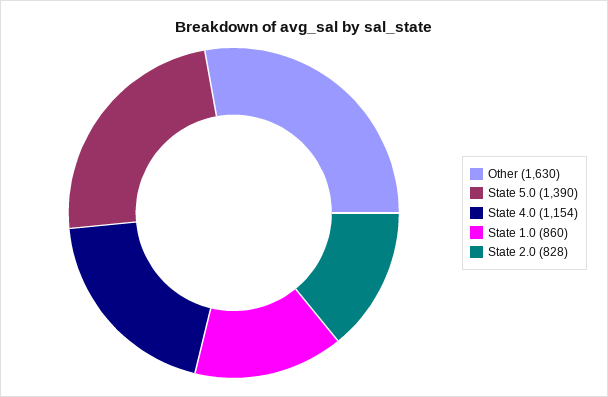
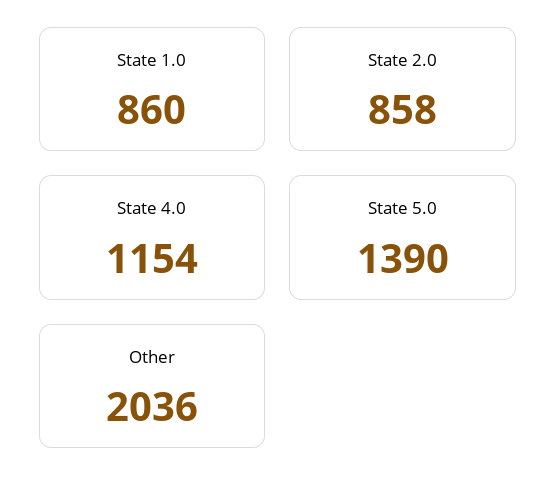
  {
-   "Other": 1630,
+   "Other": 2036,
    "State 5.0": 1390,
    "State 4.0": 1154,
    "State 1.0": 860,
-   "State 2.0": 828
+   "State 2.0": 858
  }

